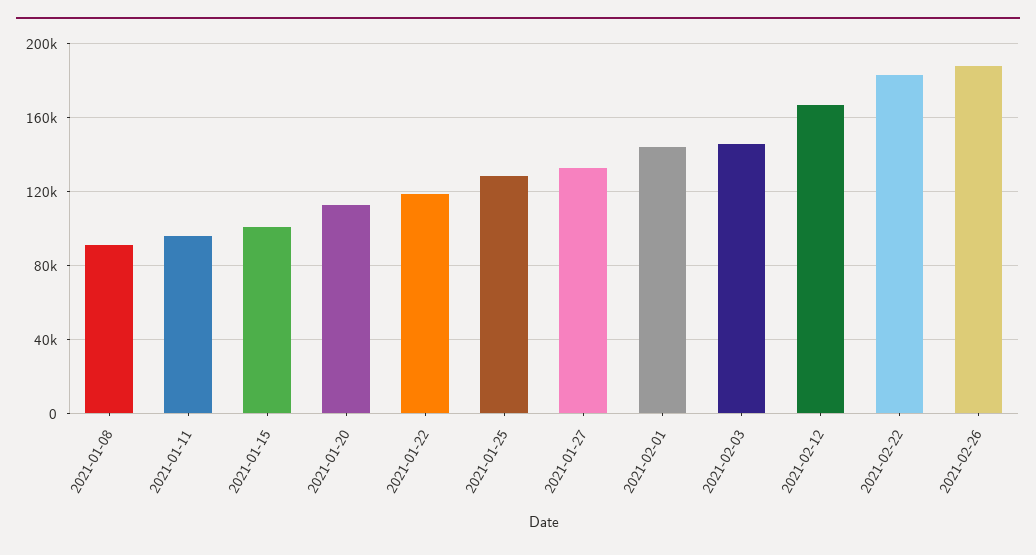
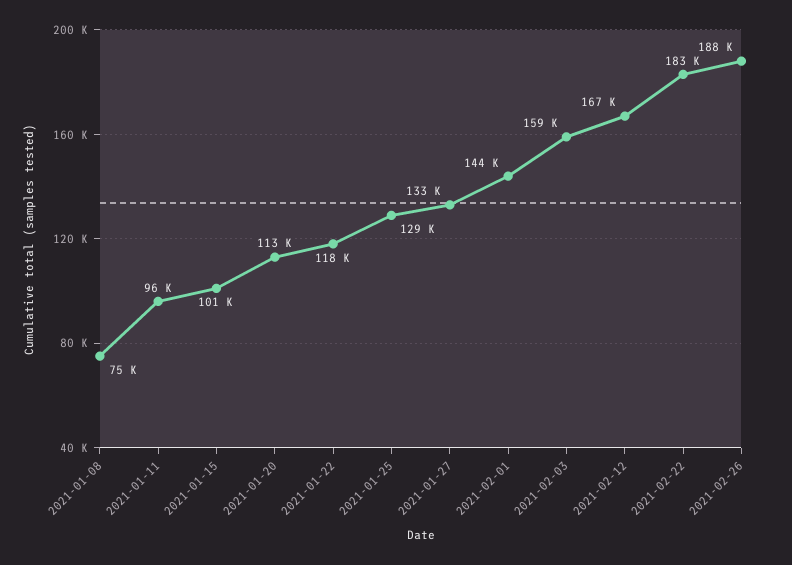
  {
-   "2021-01-08": 90000,
+   "2021-01-08": 75000,
    "2021-01-11": 96000,
    "2021-01-15": 101000,
    "2021-01-20": 113000,
    "2021-01-22": 118000,
    "2021-01-25": 129000,
    "2021-01-27": 133000,
    "2021-02-01": 144000,
-   "2021-02-03": 145000,
+   "2021-02-03": 159000,
    "2021-02-12": 167000,
    "2021-02-22": 183000,
    "2021-02-26": 188000
  }

